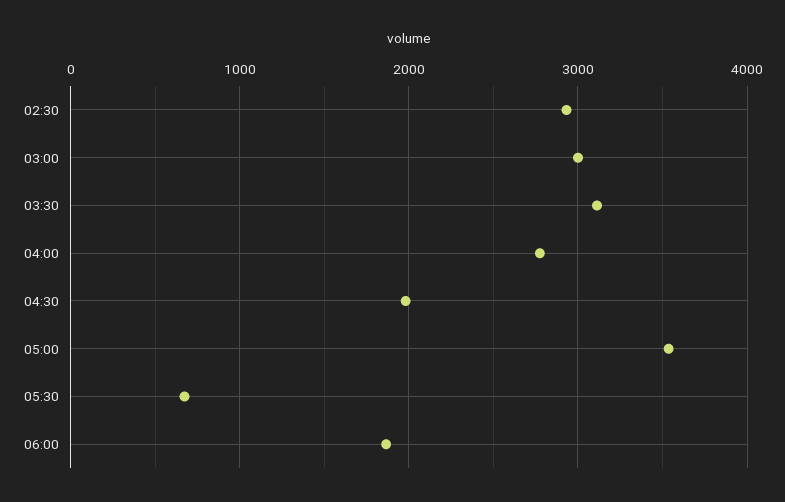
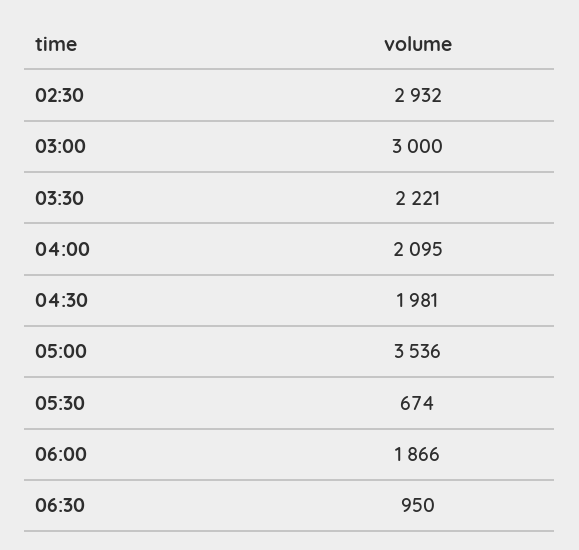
  {
    "02:30": 2932,
    "03:00": 3000,
-   "03:30": 3100,
+   "03:30": 2221,
-   "04:00": 2800,
+   "04:00": 2095,
    "04:30": 1981,
    "05:00": 3536,
    "05:30": 674,
-   "06:00": 1866
+   "06:00": 1866,
+   "06:30": 950
  }

